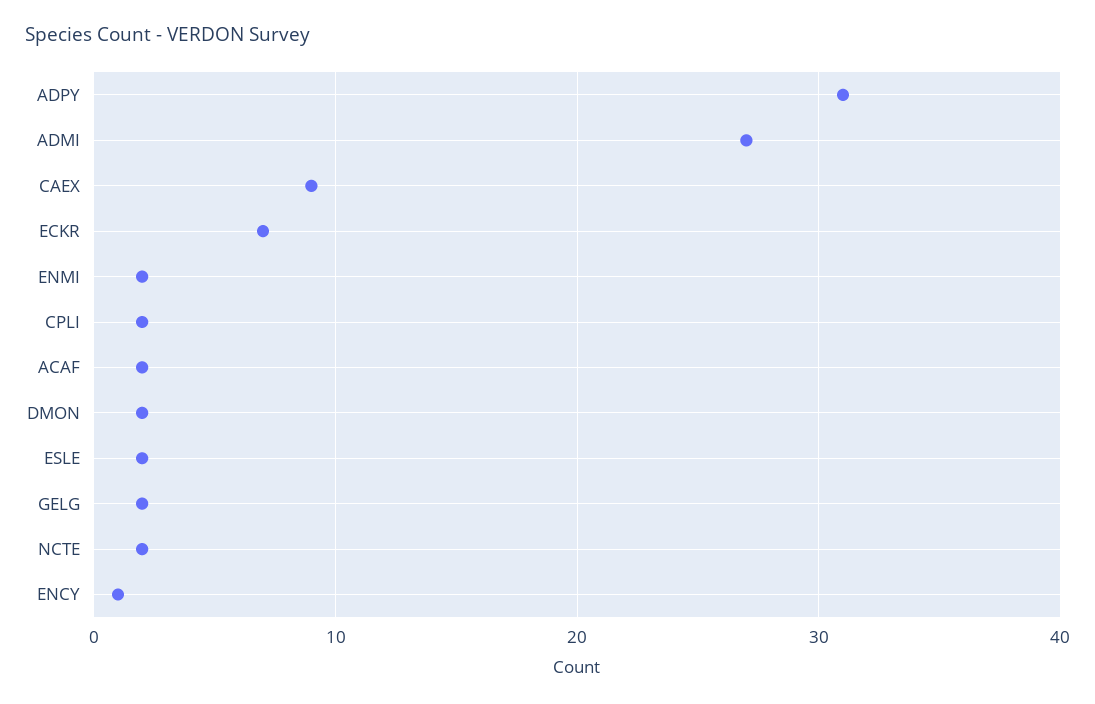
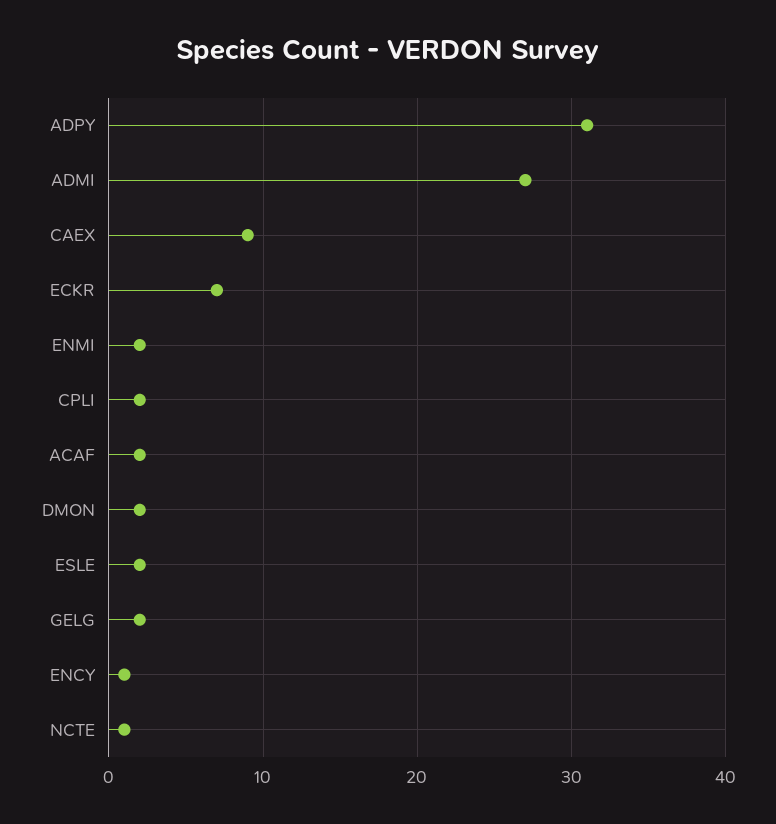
  {
    "ADPY": 31,
    "ADMI": 27,
    "CAEX": 9,
    "ECKR": 7,
    "ENMI": 2,
    "CPLI": 2,
    "ACAF": 2,
    "DMON": 2,
    "ESLE": 2,
    "GELG": 2,
-   "NCTE": 2,
+   "NCTE": 1,
    "ENCY": 1
  }

